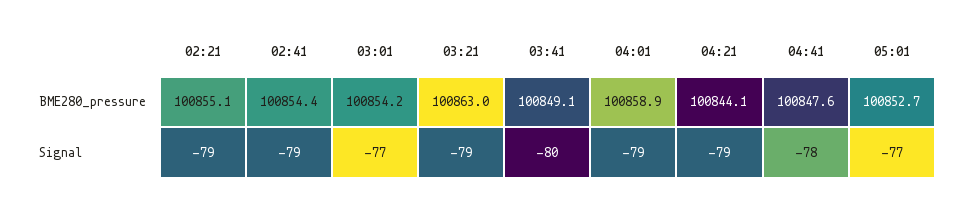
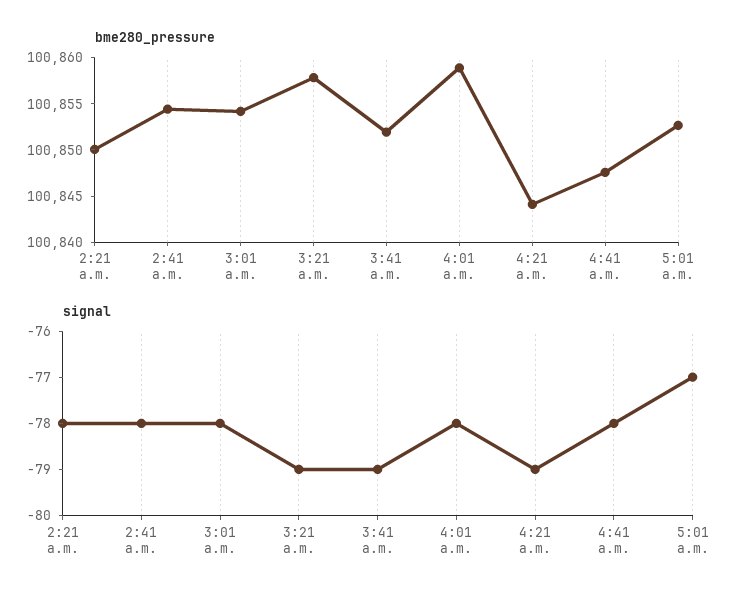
  {
    "BME280_pressure": {
-     "02:21": 100855.1,
+     "02:21": 100850,
      "02:41": 100854.4,
      "03:01": 100854.2,
-     "03:21": 100863,
+     "03:21": 100858,
-     "03:41": 100849.1,
+     "03:41": 100852,
      "04:01": 100858.9,
      "04:21": 100844.1,
      "04:41": 100847.6,
      "05:01": 100852.7
    },
    "Signal": {
-     "02:21": -79,
+     "02:21": -78,
-     "02:41": -79,
+     "02:41": -78,
-     "03:01": -77,
+     "03:01": -78,
      "03:21": -79,
-     "03:41": -80,
+     "03:41": -79,
-     "04:01": -79,
+     "04:01": -78,
      "04:21": -79,
      "04:41": -78,
      "05:01": -77
    }
  }

